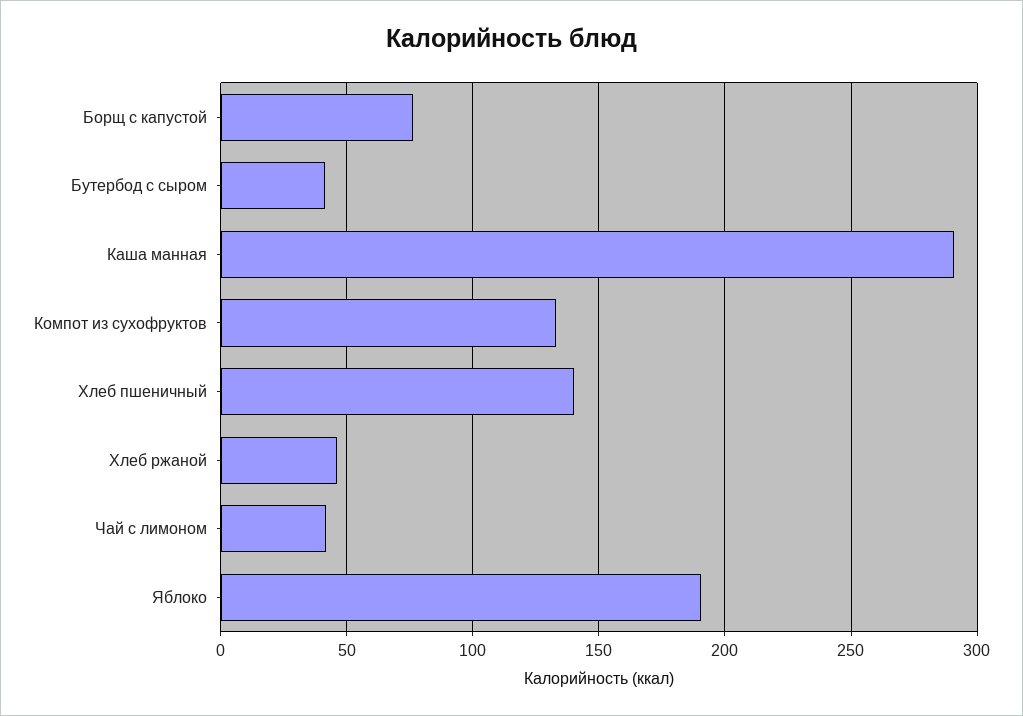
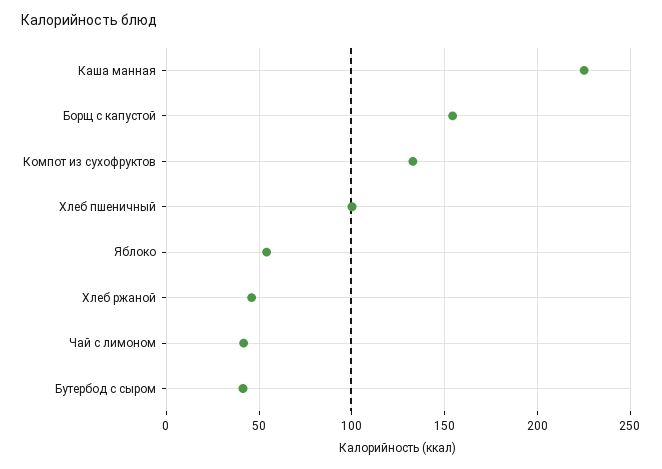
  {
-   "Борщ с капустой": 75,
+   "Борщ с капустой": 155,
    "Бутербод с сыром": 40,
-   "Каша манная": 290,
+   "Каша манная": 225,
    "Компот из сухофруктов": 135,
-   "Хлеб пшеничный": 140,
+   "Хлеб пшеничный": 100,
    "Хлеб ржаной": 45,
    "Чай с лимоном": 40,
-   "Яблоко": 190
+   "Яблоко": 55
  }

